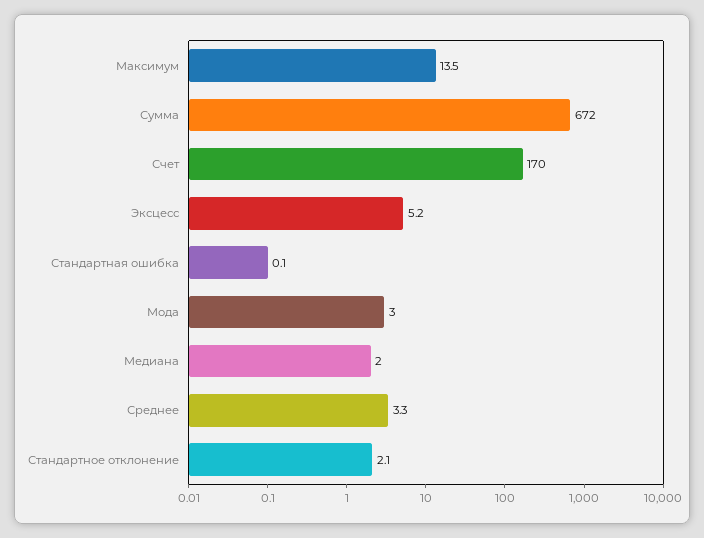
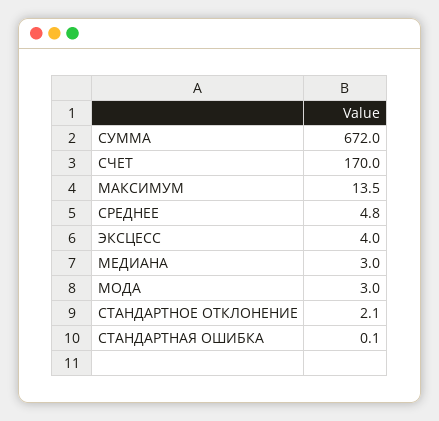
  {
    "Максимум": 13.5,
    "Сумма": 672,
    "Счет": 170,
-   "Эксцесс": 5.2,
+   "Эксцесс": 4,
    "Стандартная ошибка": 0.1,
    "Мода": 3,
-   "Медиана": 2,
+   "Медиана": 3,
-   "Среднее": 3.3,
+   "Среднее": 4.8,
    "Стандартное отклонение": 2.1
  }

